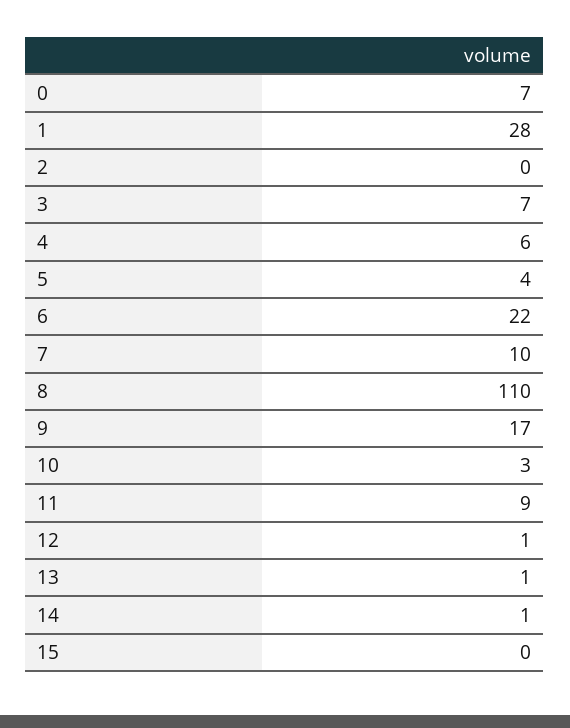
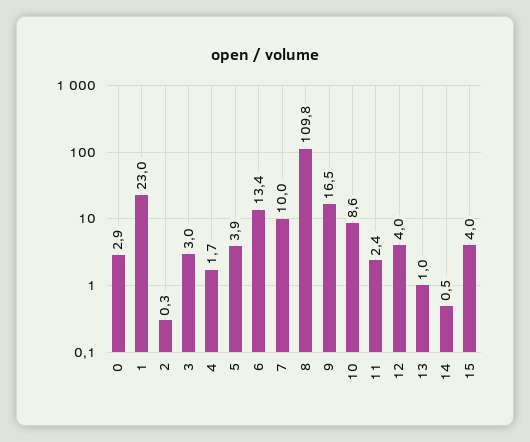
  {
-   "0": 7,
+   "0": 2.9,
-   "1": 28,
+   "1": 23,
    "2": 0.3,
-   "3": 7,
+   "3": 3,
-   "4": 6,
+   "4": 1.7,
    "5": 3.9,
-   "6": 22,
+   "6": 13.4,
    "7": 10,
    "8": 109.8,
    "9": 16.5,
-   "10": 3,
+   "10": 8.6,
-   "11": 9,
+   "11": 2.4,
-   "12": 1,
+   "12": 4,
    "13": 1,
    "14": 0.5,
-   "15": 0
+   "15": 4
  }

